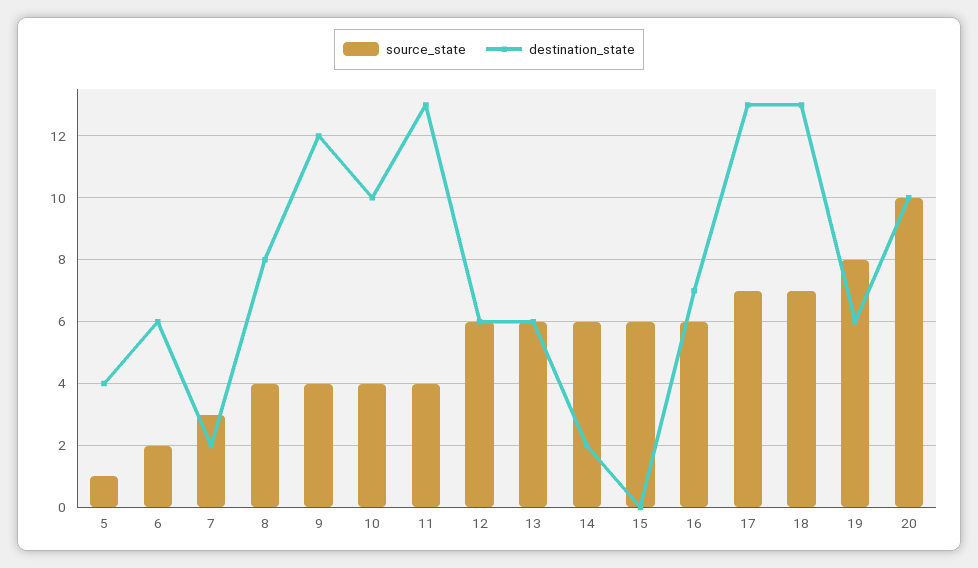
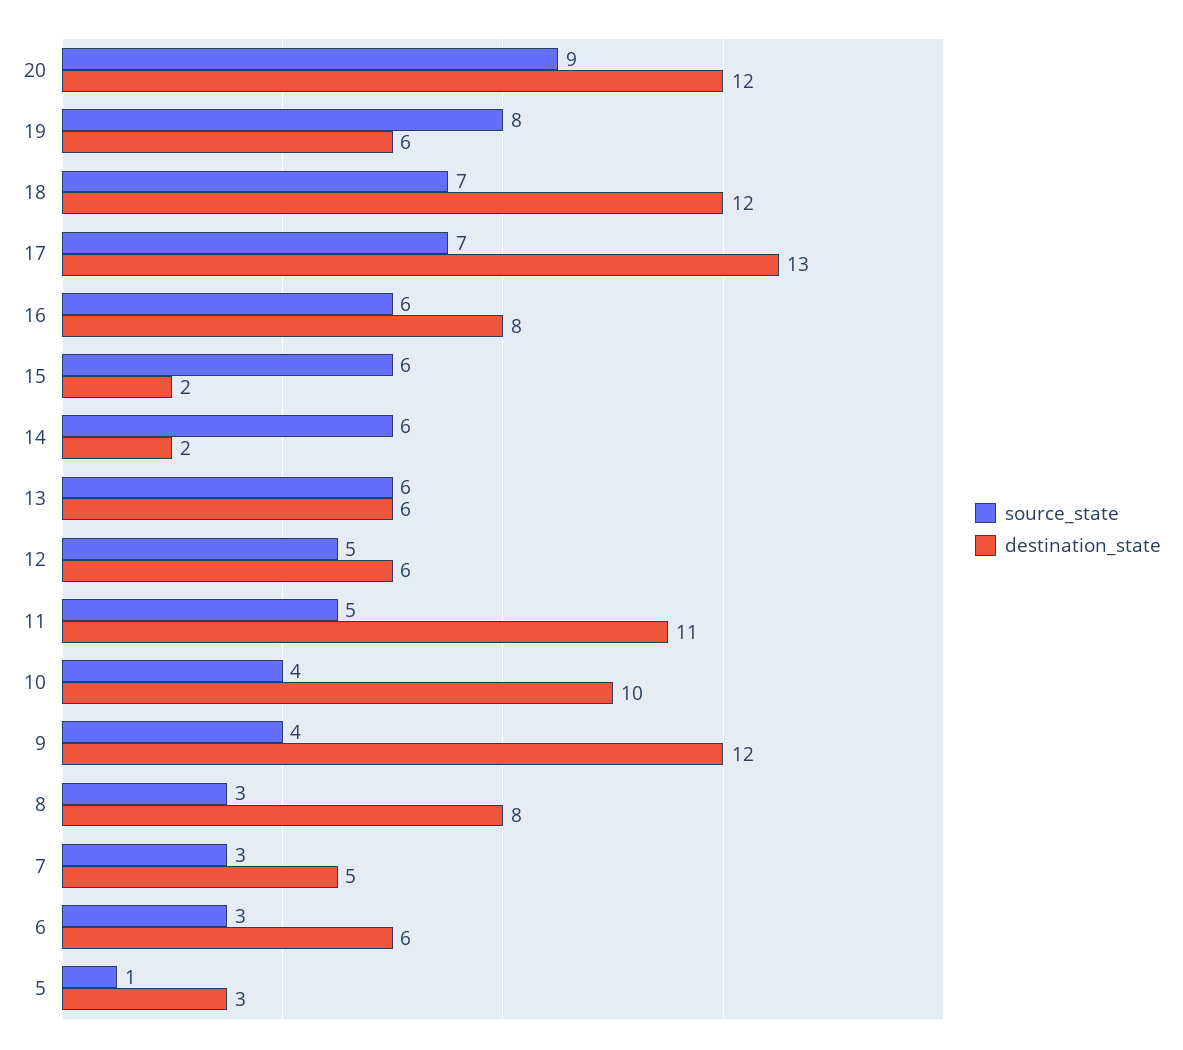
  {
    "source_state": {
      "5": 1,
-     "6": 2,
+     "6": 3,
      "7": 3,
-     "8": 4,
+     "8": 3,
      "9": 4,
      "10": 4,
-     "11": 4,
+     "11": 5,
-     "12": 6,
+     "12": 5,
      "13": 6,
      "14": 6,
      "15": 6,
      "16": 6,
      "17": 7,
      "18": 7,
      "19": 8,
-     "20": 10
+     "20": 9
    },
    "destination_state": {
-     "5": 4,
+     "5": 3,
      "6": 6,
-     "7": 2,
+     "7": 5,
      "8": 8,
      "9": 12,
      "10": 10,
-     "11": 13,
+     "11": 11,
      "12": 6,
      "13": 6,
      "14": 2,
-     "15": 0,
+     "15": 2,
-     "16": 7,
+     "16": 8,
      "17": 13,
-     "18": 13,
+     "18": 12,
      "19": 6,
-     "20": 10
+     "20": 12
    }
  }

